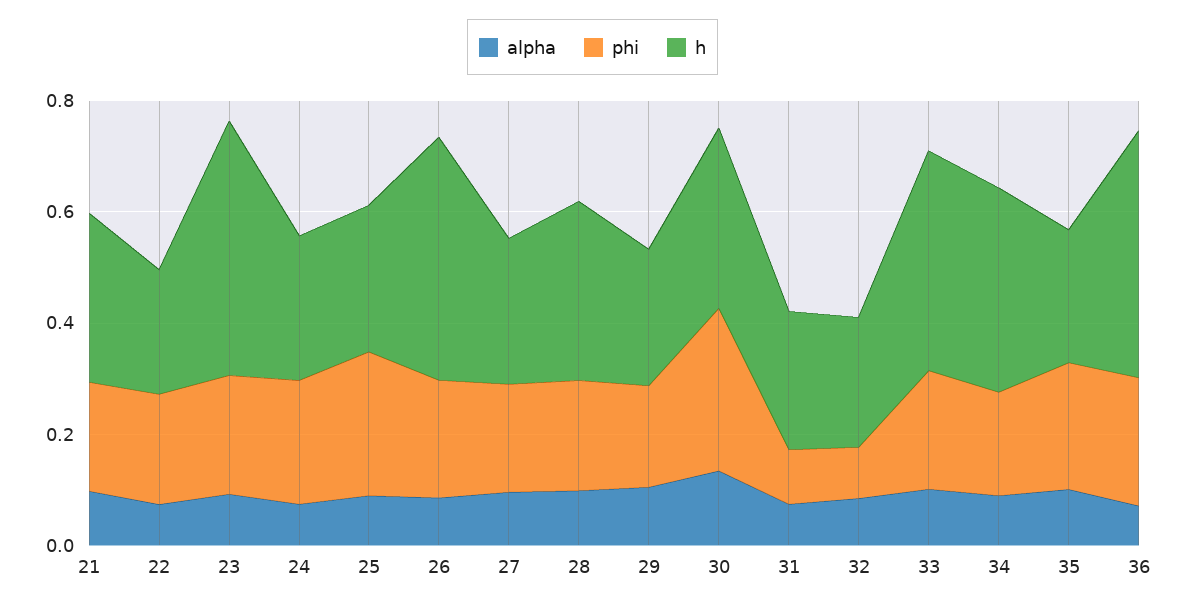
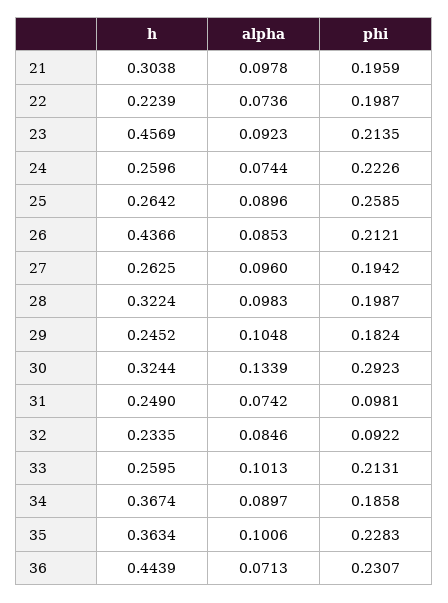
  {
    "alpha": {
      "21": 0.0978,
      "22": 0.0736,
      "23": 0.0923,
      "24": 0.0744,
      "25": 0.0896,
      "26": 0.0853,
      "27": 0.096,
      "28": 0.0983,
      "29": 0.1048,
      "30": 0.1339,
      "31": 0.0742,
      "32": 0.0846,
      "33": 0.1013,
      "34": 0.0897,
      "35": 0.1006,
      "36": 0.0713
    },
    "phi": {
      "21": 0.1959,
      "22": 0.1987,
      "23": 0.2135,
      "24": 0.2226,
      "25": 0.2585,
      "26": 0.2121,
      "27": 0.1942,
      "28": 0.1987,
      "29": 0.1824,
      "30": 0.2923,
      "31": 0.0981,
      "32": 0.0922,
      "33": 0.2131,
      "34": 0.1858,
      "35": 0.2283,
      "36": 0.2307
    },
    "h": {
      "21": 0.3038,
      "22": 0.2239,
      "23": 0.4569,
      "24": 0.2596,
      "25": 0.2642,
      "26": 0.4366,
      "27": 0.2625,
      "28": 0.3224,
      "29": 0.2452,
      "30": 0.3244,
      "31": 0.249,
      "32": 0.2335,
-     "33": 0.4,
+     "33": 0.2595,
      "34": 0.3674,
-     "35": 0.25,
+     "35": 0.3634,
      "36": 0.4439
    }
  }

